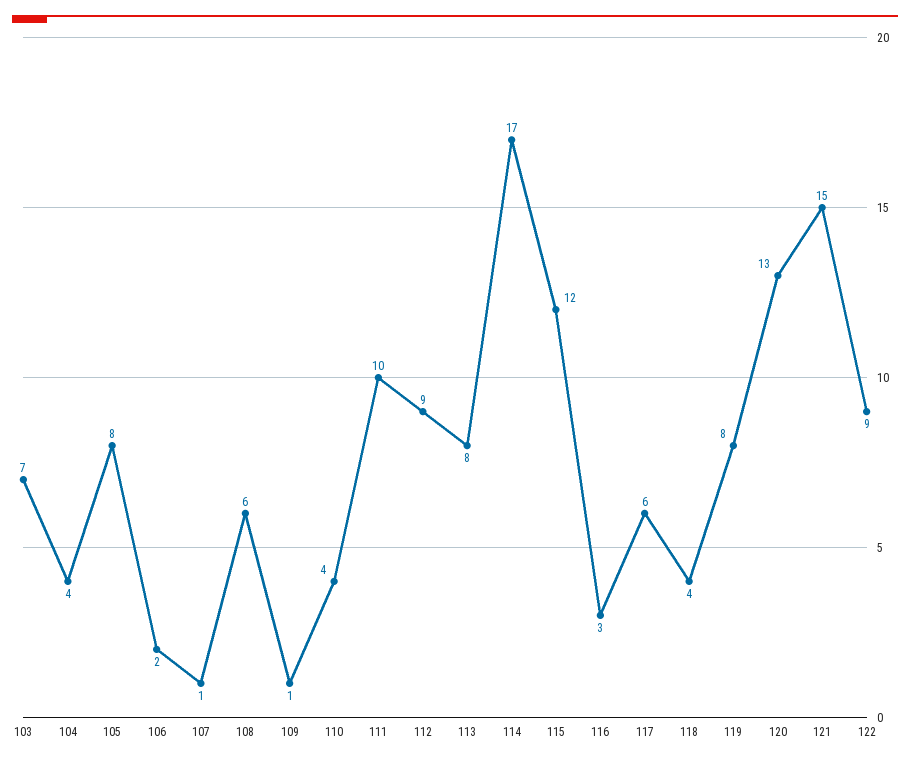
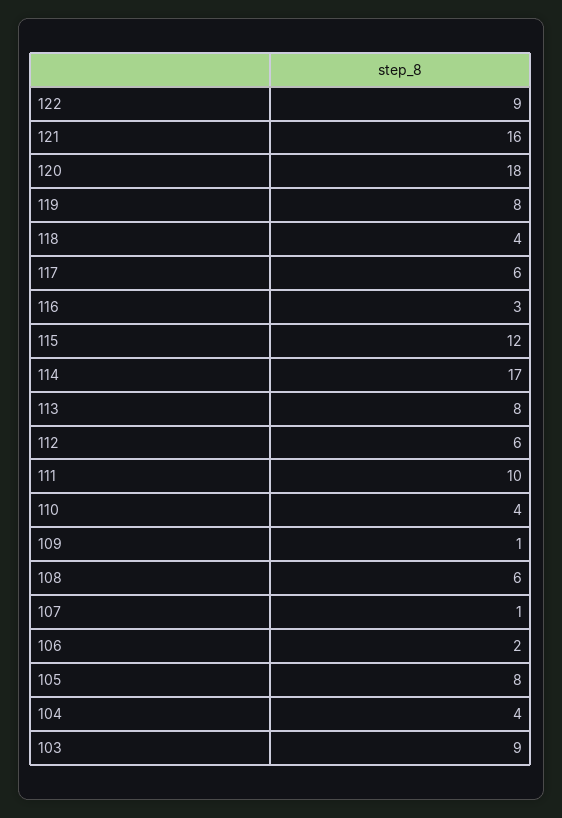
  {
-   "103": 7,
+   "103": 9,
    "104": 4,
    "105": 8,
    "106": 2,
    "107": 1,
    "108": 6,
    "109": 1,
    "110": 4,
    "111": 10,
-   "112": 9,
+   "112": 6,
    "113": 8,
    "114": 17,
    "115": 12,
    "116": 3,
    "117": 6,
    "118": 4,
    "119": 8,
-   "120": 13,
+   "120": 18,
-   "121": 15,
+   "121": 16,
    "122": 9
  }

